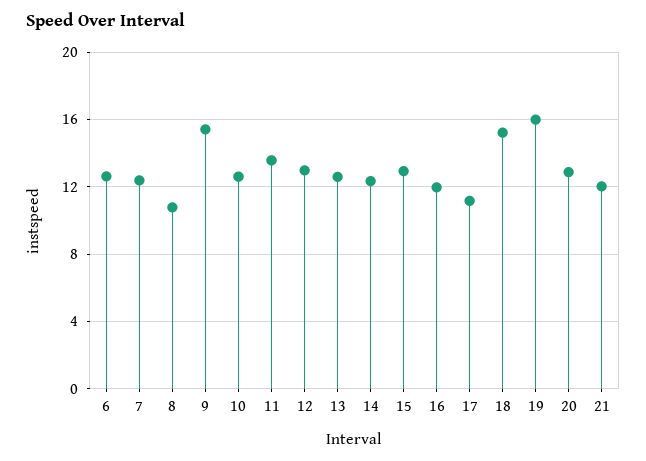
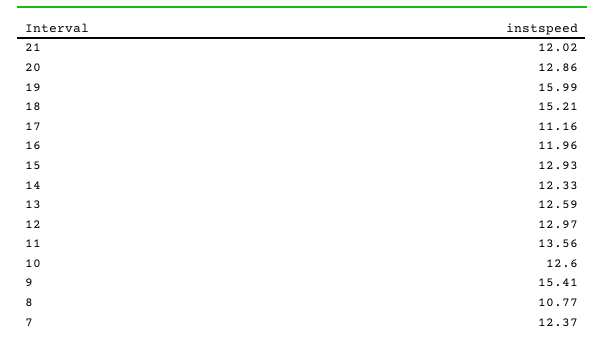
  {
-   "6": 12.5,
    "7": 12.37,
    "8": 10.77,
    "9": 15.41,
    "10": 12.6,
    "11": 13.56,
    "12": 12.97,
    "13": 12.59,
    "14": 12.33,
    "15": 12.93,
    "16": 11.96,
    "17": 11.16,
    "18": 15.21,
    "19": 15.99,
    "20": 12.86,
    "21": 12.02
  }

